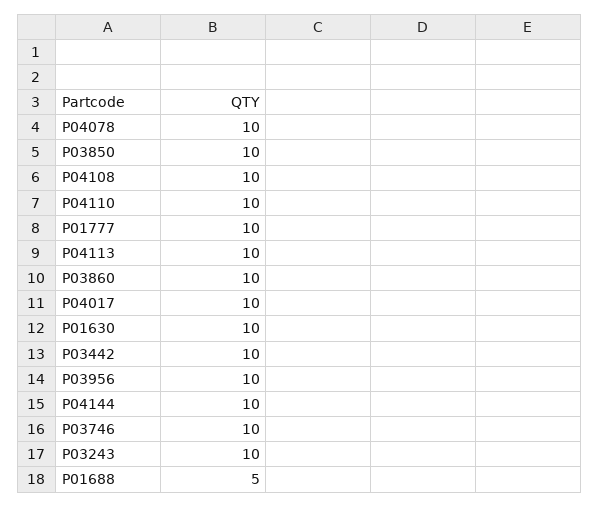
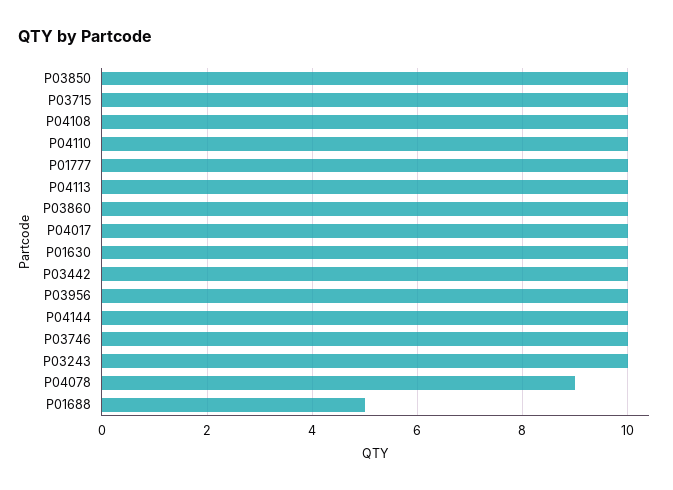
  {
-   "P04078": 10,
+   "P04078": 9,
    "P03850": 10,
    "P04108": 10,
    "P04110": 10,
    "P01777": 10,
    "P04113": 10,
    "P03860": 10,
    "P04017": 10,
    "P01630": 10,
    "P03442": 10,
    "P03956": 10,
    "P04144": 10,
    "P03746": 10,
    "P03243": 10,
-   "P01688": 5
+   "P01688": 5,
+   "P03715": 10
  }

